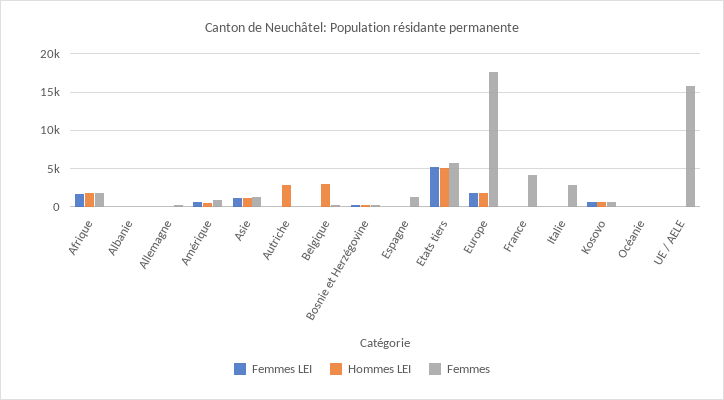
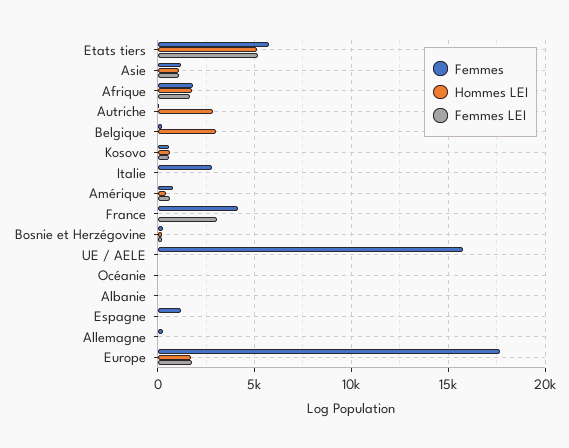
  {
    "Femmes LEI": {
      "Afrique": 1500,
      "Albanie": 0,
      "Allemagne": 0,
      "Amérique": 500,
      "Asie": 1000,
      "Autriche": 0,
      "Belgique": 0,
      "Bosnie et Herzégovine": 500,
      "Espagne": 0,
      "Etats tiers": 5000,
      "Europe": 2000,
-     "France": 0,
+     "France": 3000,
      "Italie": 0,
      "Kosovo": 500,
      "Océanie": 0,
      "UE / AELE": 0
    },
    "Hommes LEI": {
      "Afrique": 2000,
      "Albanie": 0,
      "Allemagne": 0,
      "Amérique": 500,
      "Asie": 1000,
      "Autriche": 3000,
      "Belgique": 3000,
      "Bosnie et Herzégovine": 0,
      "Espagne": 0,
      "Etats tiers": 5000,
      "Europe": 1500,
      "France": 0,
      "Italie": 0,
      "Kosovo": 500,
      "Océanie": 0,
      "UE / AELE": 0
    },
    "Femmes": {
      "Afrique": 2000,
      "Albanie": 0,
      "Allemagne": 500,
      "Amérique": 1000,
      "Asie": 1000,
      "Autriche": 0,
      "Belgique": 0,
      "Bosnie et Herzégovine": 500,
      "Espagne": 1000,
      "Etats tiers": 6000,
      "Europe": 17500,
      "France": 4000,
      "Italie": 3000,
      "Kosovo": 500,
      "Océanie": 0,
      "UE / AELE": 16000
    }
  }

